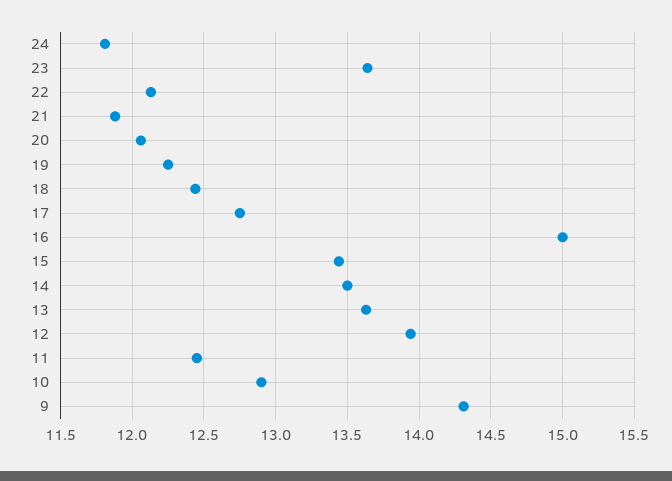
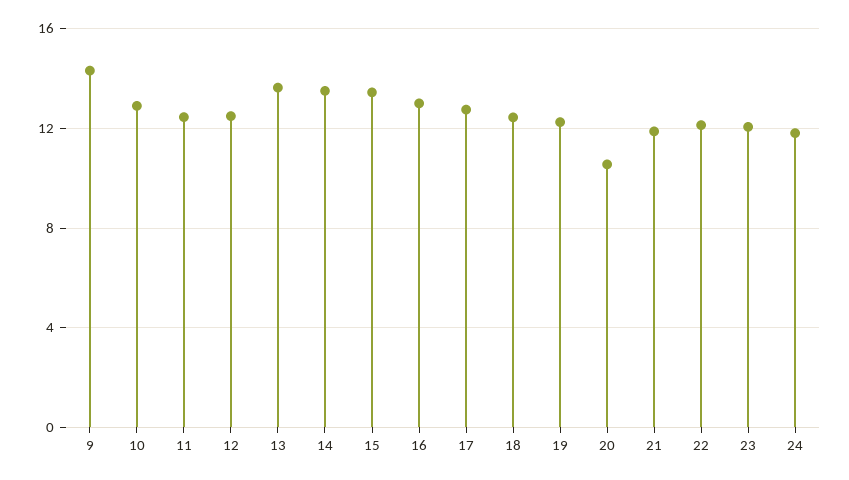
  {
    "24": 11.8,
-   "23": 13.65,
+   "23": 12,
    "22": 12.15,
    "21": 11.9,
-   "20": 12.05,
+   "20": 10.5,
    "19": 12.25,
    "18": 12.45,
    "17": 12.75,
-   "16": 15,
+   "16": 13,
    "15": 13.45,
    "14": 13.5,
    "13": 13.65,
-   "12": 13.95,
+   "12": 12.5,
    "11": 12.45,
    "10": 12.9,
    "9": 14.3
  }

